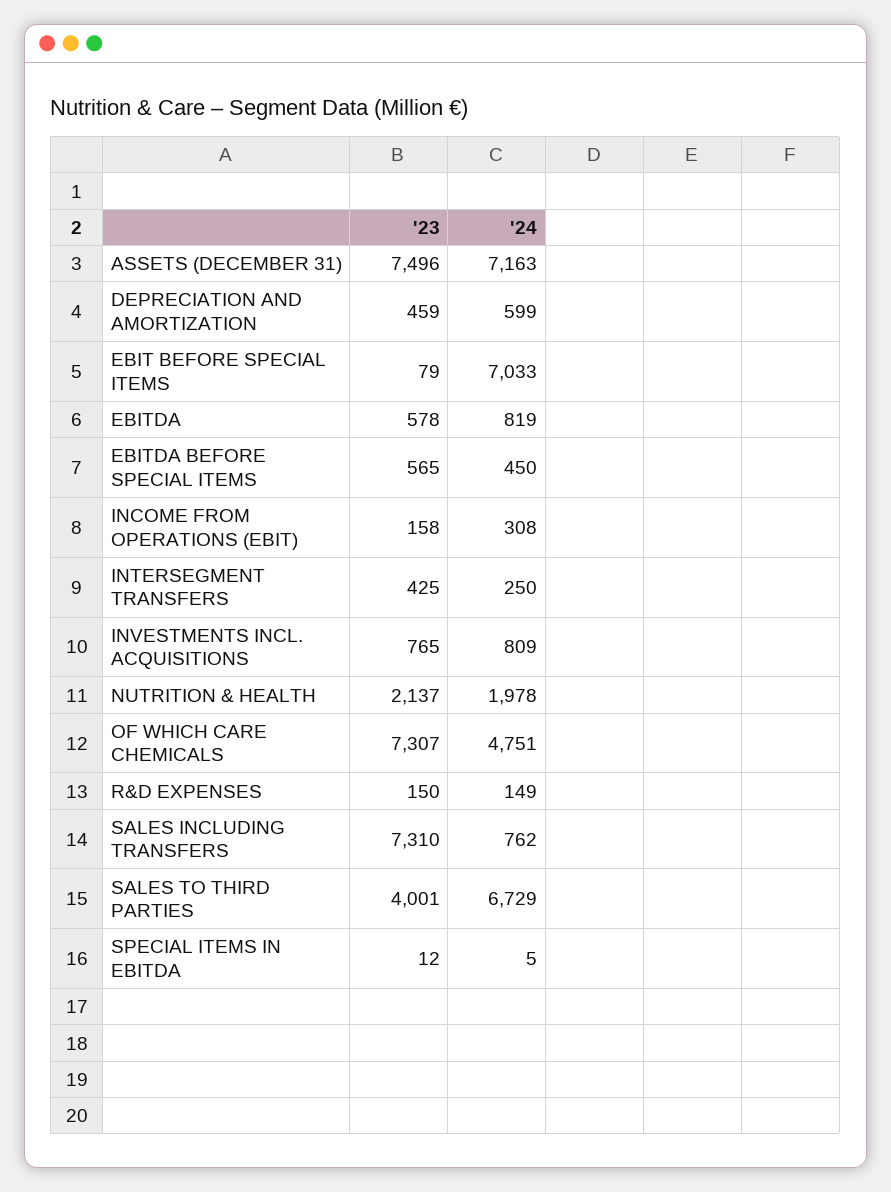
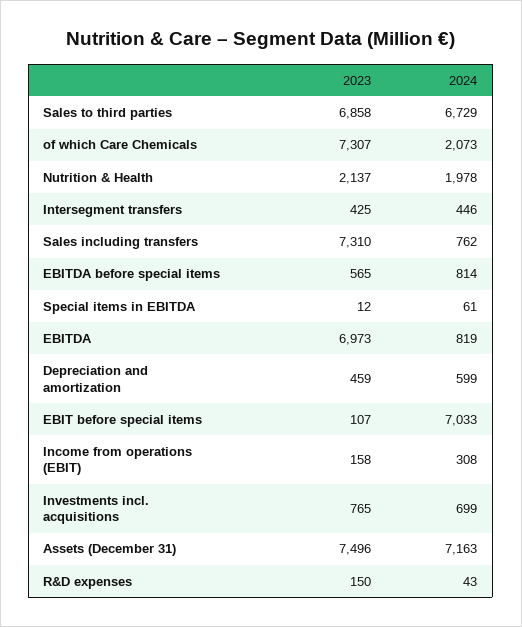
  {
    "'23": {
      "ASSETS (DECEMBER 31)": 7496,
      "DEPRECIATION AND AMORTIZATION": 459,
-     "EBIT BEFORE SPECIAL ITEMS": 79,
+     "EBIT BEFORE SPECIAL ITEMS": 107,
-     "EBITDA": 578,
+     "EBITDA": 6973,
      "EBITDA BEFORE SPECIAL ITEMS": 565,
      "INCOME FROM OPERATIONS (EBIT)": 158,
      "INTERSEGMENT TRANSFERS": 425,
      "INVESTMENTS INCL. ACQUISITIONS": 765,
      "NUTRITION & HEALTH": 2137,
      "OF WHICH CARE CHEMICALS": 7307,
      "R&D EXPENSES": 150,
      "SALES INCLUDING TRANSFERS": 7310,
-     "SALES TO THIRD PARTIES": 4001,
+     "SALES TO THIRD PARTIES": 6858,
      "SPECIAL ITEMS IN EBITDA": 12
    },
    "'24": {
      "ASSETS (DECEMBER 31)": 7163,
      "DEPRECIATION AND AMORTIZATION": 599,
      "EBIT BEFORE SPECIAL ITEMS": 7033,
      "EBITDA": 819,
-     "EBITDA BEFORE SPECIAL ITEMS": 450,
+     "EBITDA BEFORE SPECIAL ITEMS": 814,
      "INCOME FROM OPERATIONS (EBIT)": 308,
-     "INTERSEGMENT TRANSFERS": 250,
+     "INTERSEGMENT TRANSFERS": 446,
-     "INVESTMENTS INCL. ACQUISITIONS": 809,
+     "INVESTMENTS INCL. ACQUISITIONS": 699,
      "NUTRITION & HEALTH": 1978,
-     "OF WHICH CARE CHEMICALS": 4751,
+     "OF WHICH CARE CHEMICALS": 2073,
-     "R&D EXPENSES": 149,
+     "R&D EXPENSES": 43,
      "SALES INCLUDING TRANSFERS": 762,
      "SALES TO THIRD PARTIES": 6729,
-     "SPECIAL ITEMS IN EBITDA": 5
+     "SPECIAL ITEMS IN EBITDA": 61
    }
  }

